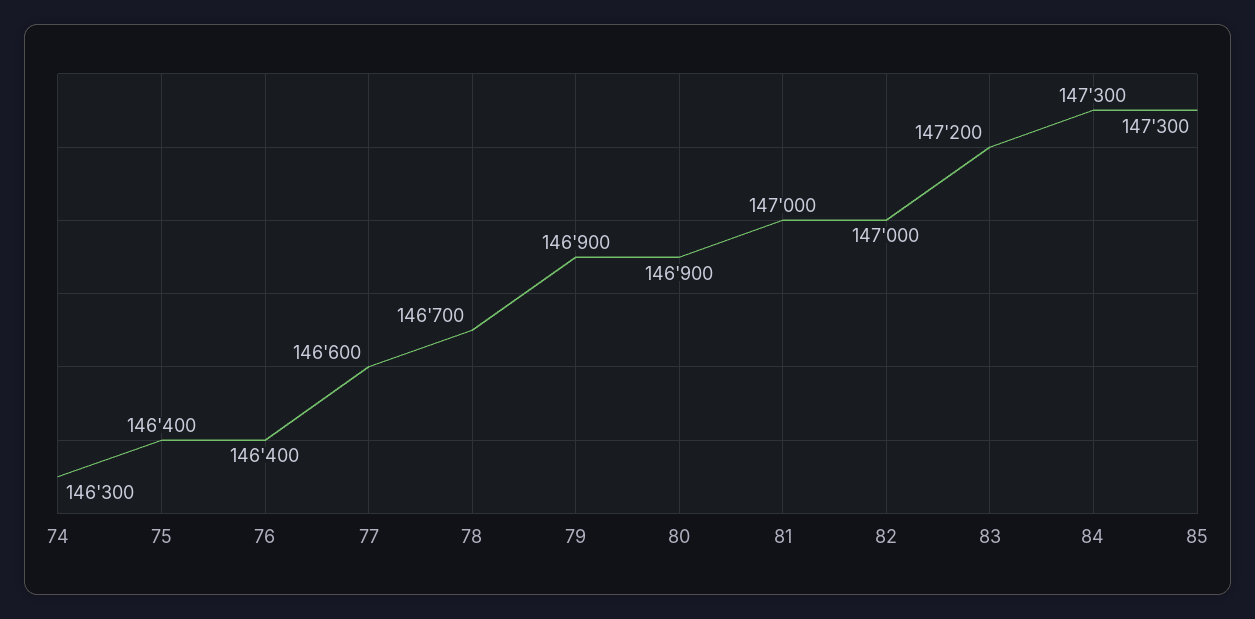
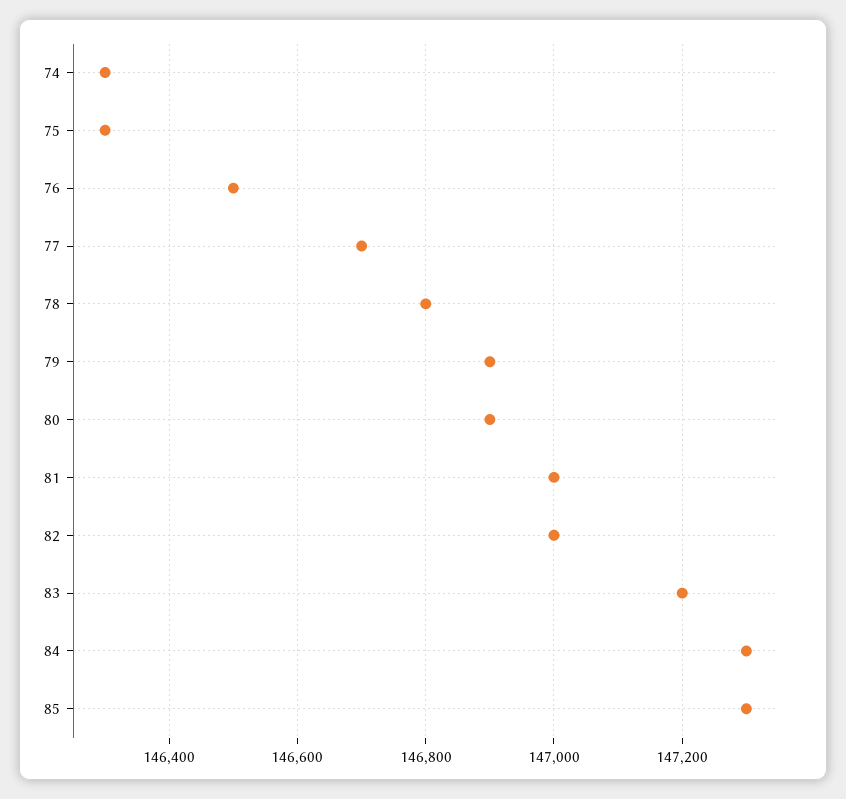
  {
    "74": 146300,
-   "75": 146400,
+   "75": 146300,
-   "76": 146400,
+   "76": 146500,
-   "77": 146600,
+   "77": 146700,
-   "78": 146700,
+   "78": 146800,
    "79": 146900,
    "80": 146900,
    "81": 147000,
    "82": 147000,
    "83": 147200,
    "84": 147300,
    "85": 147300
  }

